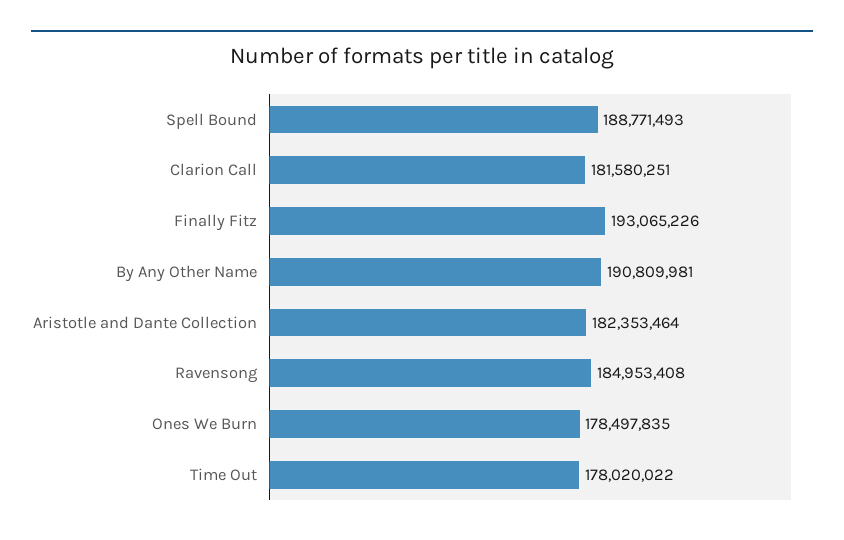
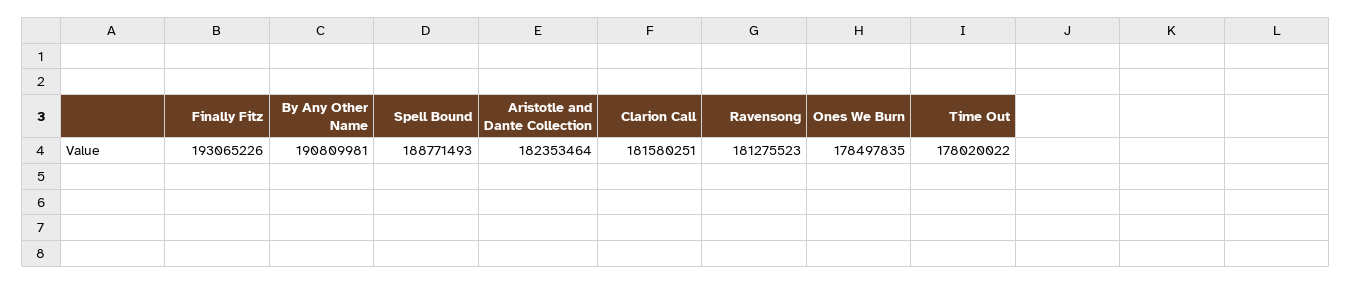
  {
    "Spell Bound": 188771493,
    "Clarion Call": 181580251,
    "Finally Fitz": 193065226,
    "By Any Other Name": 190809981,
    "Aristotle and Dante Collection": 182353464,
-   "Ravensong": 184953408,
+   "Ravensong": 181275523,
    "Ones We Burn": 178497835,
    "Time Out": 178020022
  }

